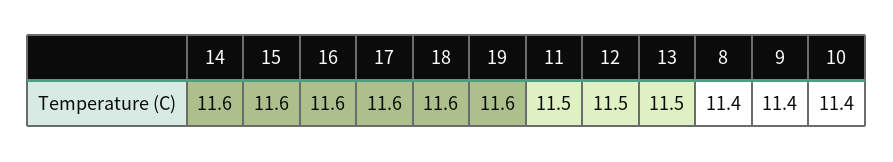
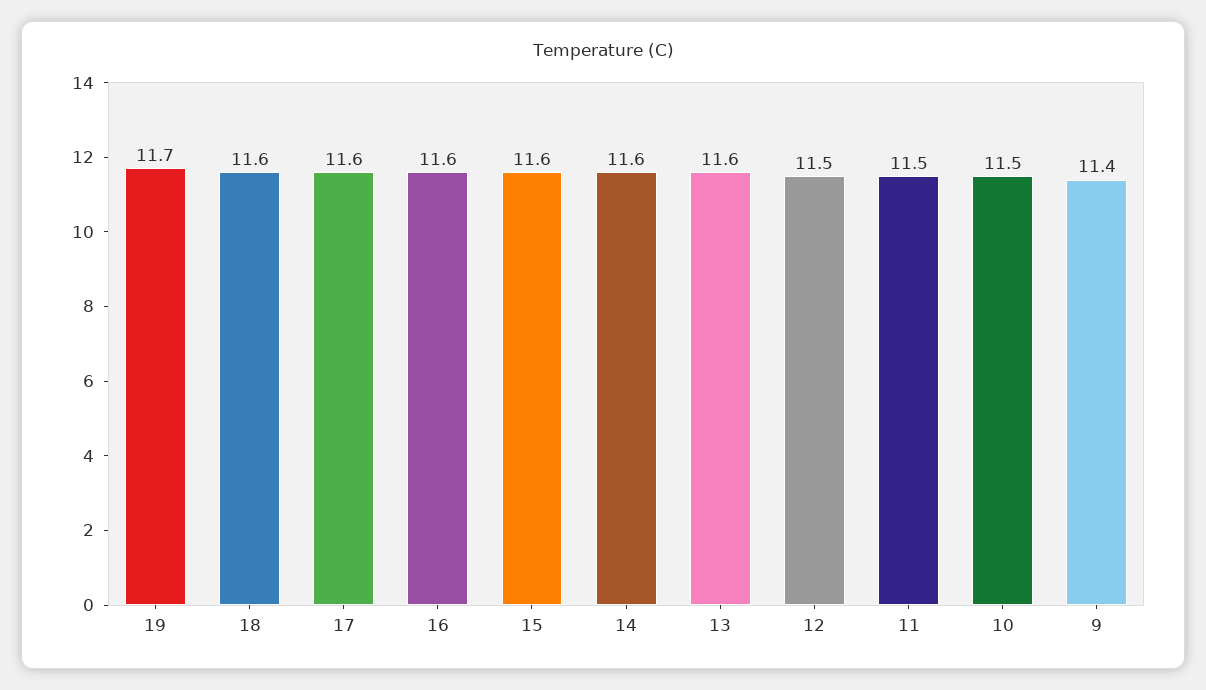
  {
    "14": 11.6,
    "15": 11.6,
    "16": 11.6,
    "17": 11.6,
    "18": 11.6,
-   "19": 11.6,
+   "19": 11.7,
    "11": 11.5,
    "12": 11.5,
-   "13": 11.5,
+   "13": 11.6,
-   "8": 11.4,
    "9": 11.4,
-   "10": 11.4
+   "10": 11.5
  }

